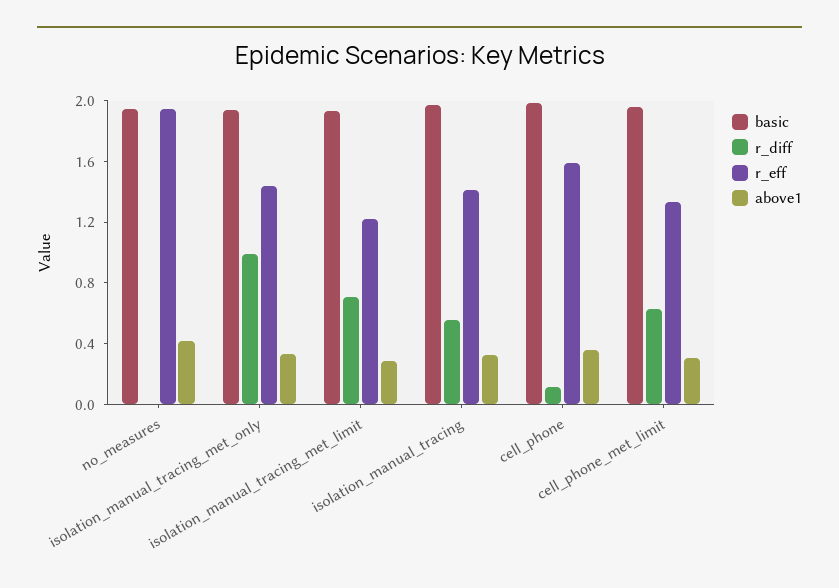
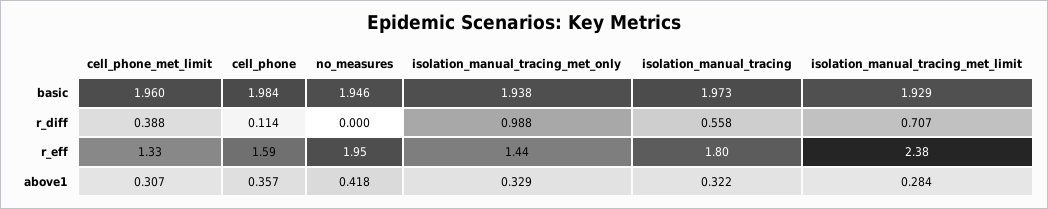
  {
    "basic": {
      "no_measures": 1.946,
      "isolation_manual_tracing_met_only": 1.938,
      "isolation_manual_tracing_met_limit": 1.929,
      "isolation_manual_tracing": 1.973,
      "cell_phone": 1.984,
      "cell_phone_met_limit": 1.96
    },
    "r_diff": {
      "no_measures": 0,
      "isolation_manual_tracing_met_only": 0.988,
      "isolation_manual_tracing_met_limit": 0.707,
      "isolation_manual_tracing": 0.558,
      "cell_phone": 0.114,
-     "cell_phone_met_limit": 0.6
+     "cell_phone_met_limit": 0.388
    },
    "r_eff": {
      "no_measures": 1.95,
      "isolation_manual_tracing_met_only": 1.44,
-     "isolation_manual_tracing_met_limit": 1.2,
+     "isolation_manual_tracing_met_limit": 2.38,
-     "isolation_manual_tracing": 1.4,
+     "isolation_manual_tracing": 1.8,
      "cell_phone": 1.59,
      "cell_phone_met_limit": 1.33
    },
    "above1": {
      "no_measures": 0.418,
      "isolation_manual_tracing_met_only": 0.329,
      "isolation_manual_tracing_met_limit": 0.284,
      "isolation_manual_tracing": 0.322,
      "cell_phone": 0.357,
      "cell_phone_met_limit": 0.307
    }
  }

